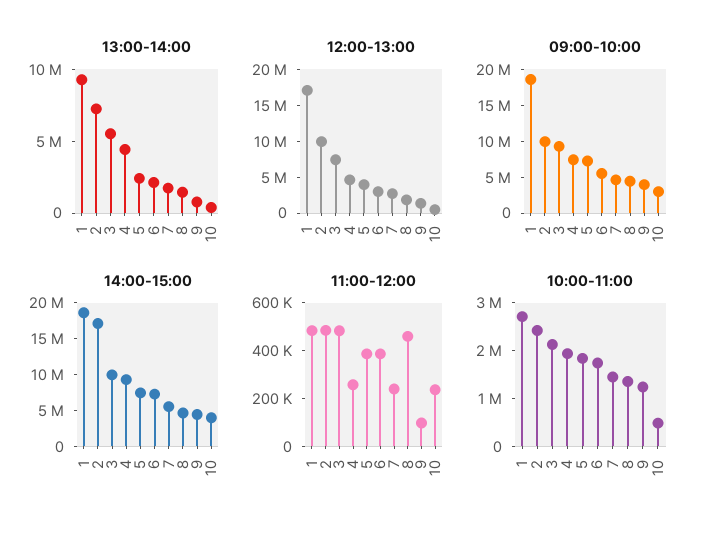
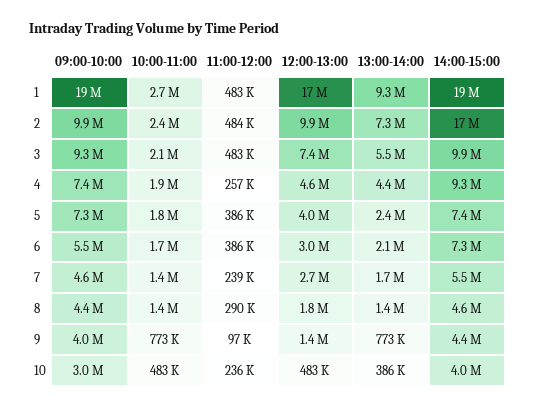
  {
    "13:00-14:00": {
      "1": 9300000,
      "2": 7300000,
      "3": 5500000,
      "4": 4400000,
      "5": 2400000,
      "6": 2100000,
      "7": 1700000,
      "8": 1400000,
      "9": 773000,
      "10": 386000
    },
    "12:00-13:00": {
      "1": 17000000,
      "2": 9900000,
      "3": 7400000,
      "4": 4600000,
      "5": 4000000,
      "6": 3000000,
      "7": 2700000,
      "8": 1800000,
      "9": 1400000,
      "10": 483000
    },
    "09:00-10:00": {
      "1": 19000000,
      "2": 9900000,
      "3": 9300000,
      "4": 7400000,
      "5": 7300000,
      "6": 5500000,
      "7": 4600000,
      "8": 4400000,
      "9": 4000000,
      "10": 3000000
    },
    "14:00-15:00": {
      "1": 19000000,
      "2": 17000000,
      "3": 9900000,
      "4": 9300000,
      "5": 7400000,
      "6": 7300000,
      "7": 5500000,
      "8": 4600000,
      "9": 4400000,
      "10": 4000000
    },
    "11:00-12:00": {
      "1": 483000,
      "2": 484000,
      "3": 483000,
      "4": 257000,
      "5": 386000,
      "6": 386000,
      "7": 239000,
-     "8": 450000,
+     "8": 290000,
      "9": 97000,
      "10": 236000
    },
    "10:00-11:00": {
      "1": 2700000,
      "2": 2400000,
      "3": 2100000,
      "4": 1900000,
      "5": 1800000,
      "6": 1700000,
      "7": 1400000,
      "8": 1400000,
-     "9": 1200000,
+     "9": 773000,
      "10": 483000
    }
  }

